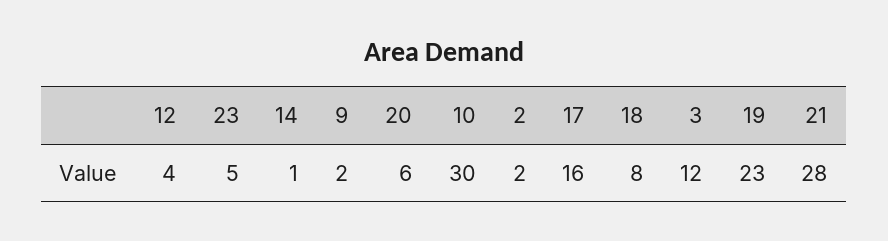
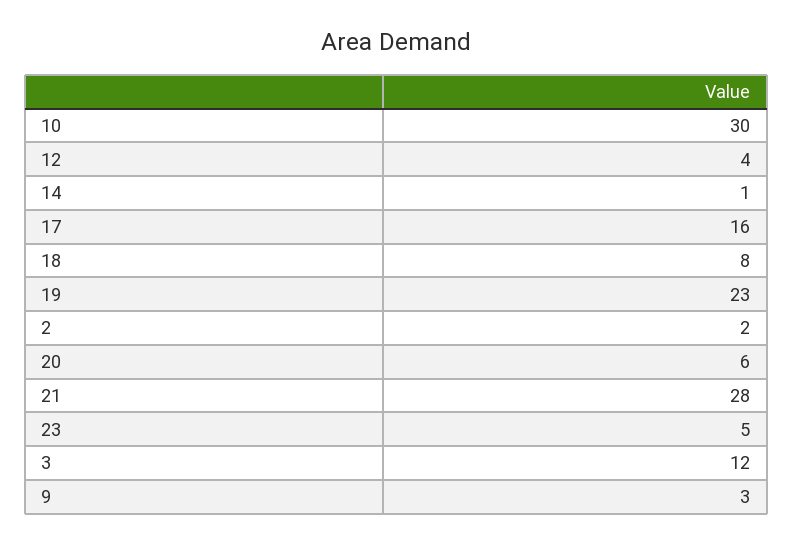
  {
    "12": 4,
    "23": 5,
    "14": 1,
-   "9": 2,
+   "9": 3,
    "20": 6,
    "10": 30,
    "2": 2,
    "17": 16,
    "18": 8,
    "3": 12,
    "19": 23,
    "21": 28
  }

